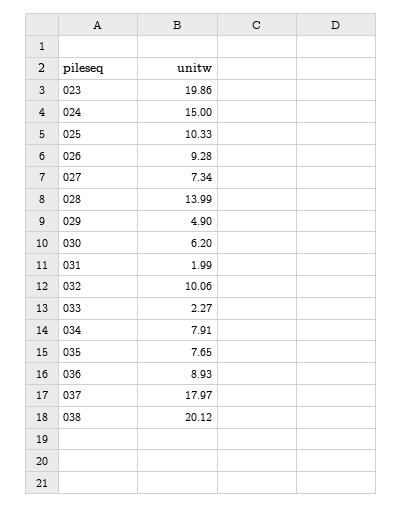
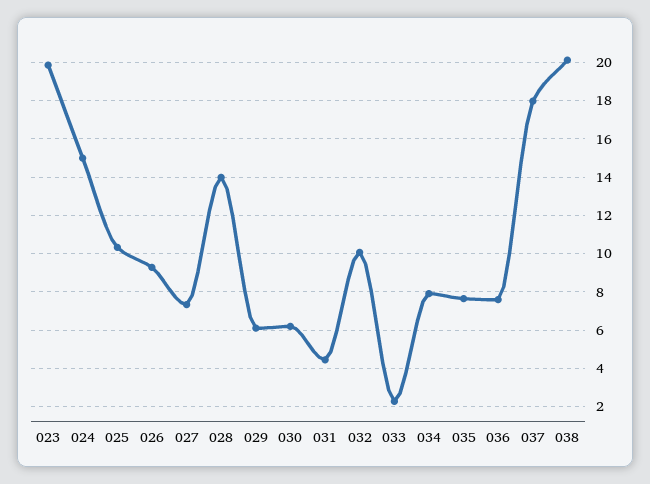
  {
    "023": 19.86,
    "024": 15,
    "025": 10.33,
    "026": 9.28,
    "027": 7.34,
    "028": 13.99,
-   "029": 4.9,
+   "029": 6,
    "030": 6.2,
-   "031": 1.99,
+   "031": 4.5,
    "032": 10.06,
    "033": 2.27,
    "034": 7.91,
    "035": 7.65,
-   "036": 8.93,
+   "036": 7.5,
    "037": 17.97,
    "038": 20.12
  }

